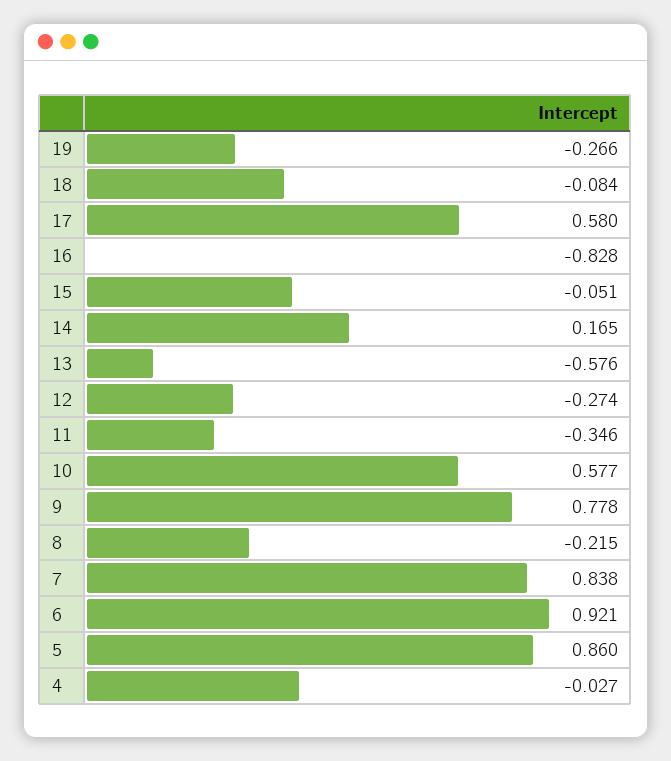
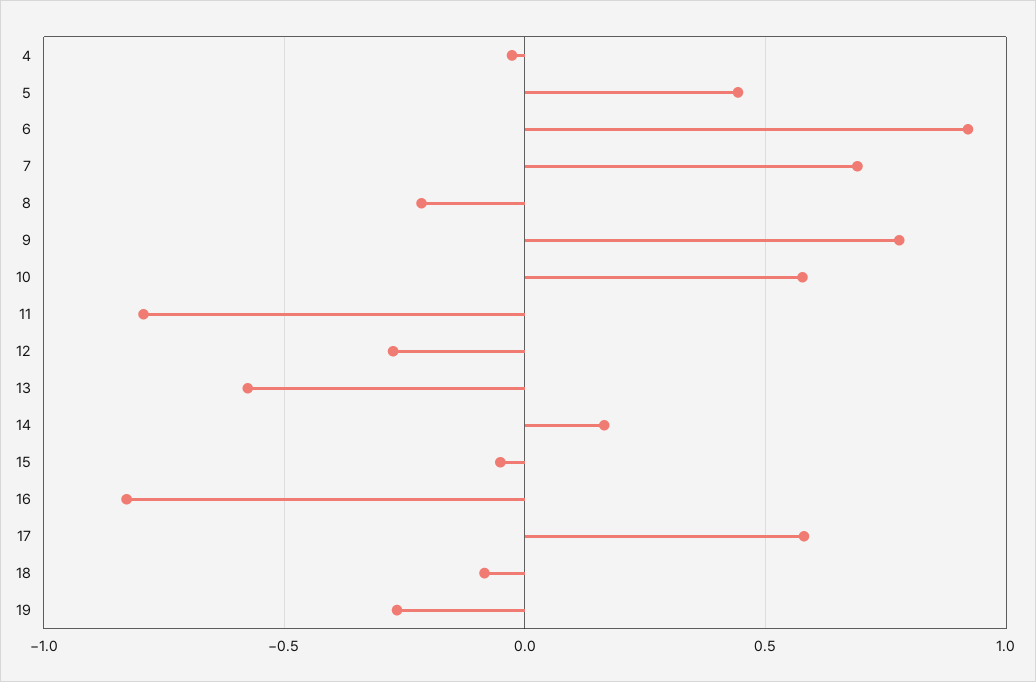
  {
    "19": -0.266,
    "18": -0.084,
    "17": 0.58,
    "16": -0.828,
    "15": -0.051,
    "14": 0.165,
    "13": -0.576,
    "12": -0.274,
-   "11": -0.346,
+   "11": -0.8,
    "10": 0.577,
    "9": 0.778,
    "8": -0.215,
-   "7": 0.838,
+   "7": 0.7,
    "6": 0.921,
-   "5": 0.86,
+   "5": 0.45,
    "4": -0.027
  }

